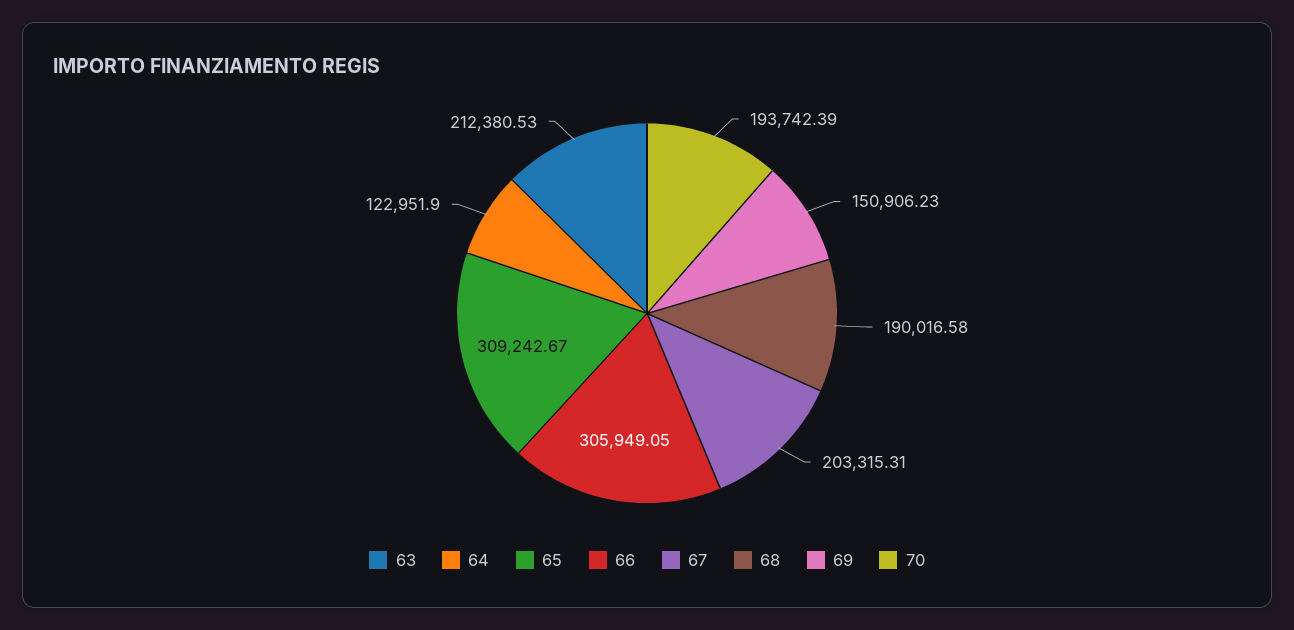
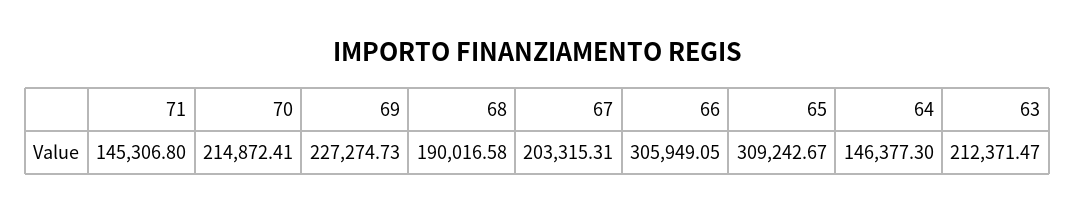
  {
-   "63": 212380.53,
+   "63": 212371.47,
-   "64": 122951.9,
+   "64": 146377.3,
    "65": 309242.67,
    "66": 305949.05,
    "67": 203315.31,
    "68": 190016.58,
-   "69": 150906.23,
+   "69": 227274.73,
-   "70": 193742.39
+   "70": 214872.41,
+   "71": 145306.8
  }

